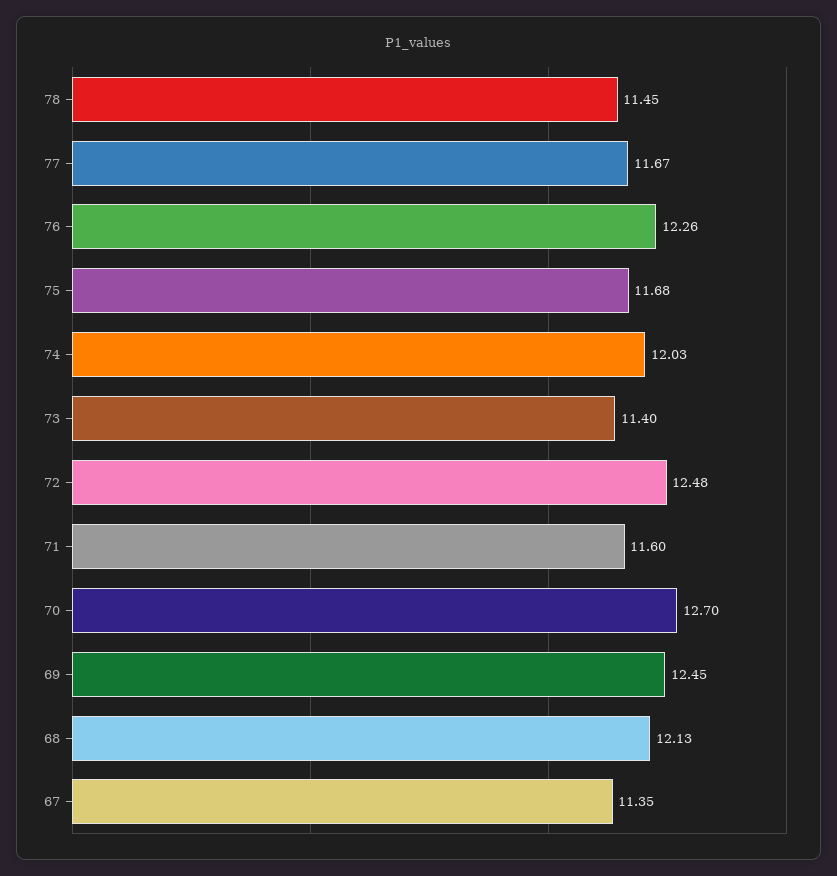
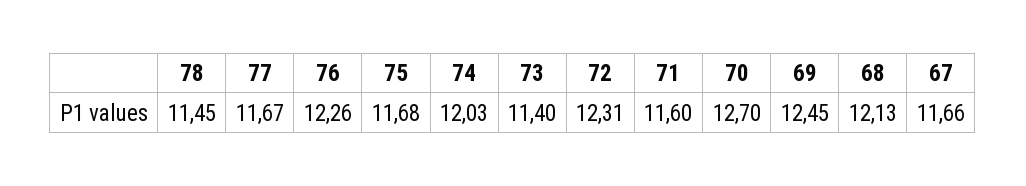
  {
    "78": 11.45,
    "77": 11.67,
    "76": 12.26,
    "75": 11.68,
    "74": 12.03,
    "73": 11.4,
-   "72": 12.48,
+   "72": 12.31,
    "71": 11.6,
    "70": 12.7,
    "69": 12.45,
    "68": 12.13,
-   "67": 11.35
+   "67": 11.66
  }

